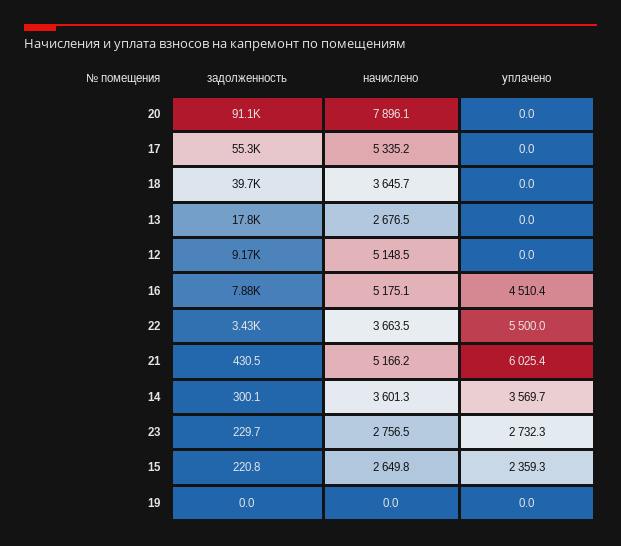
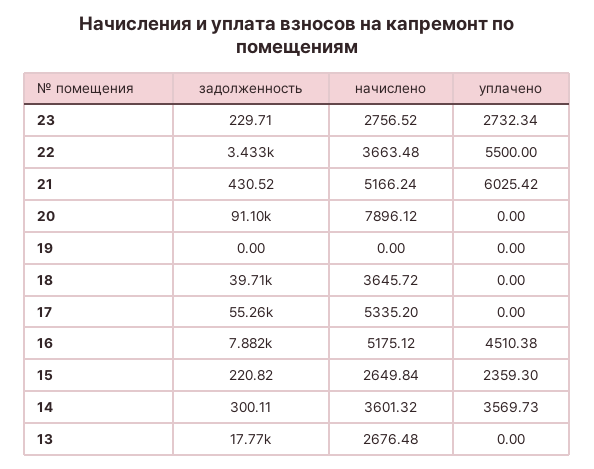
  {
    "задолженность": {
      "20": 91100,
      "17": 55260,
      "18": 39710,
      "13": 17770,
-     "12": 9170,
      "16": 7882,
      "22": 3433,
      "21": 430.52,
      "14": 300.11,
      "23": 229.71,
      "15": 220.82,
      "19": 0
    },
    "начислено": {
      "20": 7896.12,
      "17": 5335.2,
      "18": 3645.72,
      "13": 2676.48,
-     "12": 5148.5,
      "16": 5175.12,
      "22": 3663.48,
      "21": 5166.24,
      "14": 3601.32,
      "23": 2756.52,
      "15": 2649.84,
      "19": 0
    },
    "уплачено": {
      "20": 0,
      "17": 0,
      "18": 0,
      "13": 0,
-     "12": 0,
      "16": 4510.38,
      "22": 5500,
      "21": 6025.42,
      "14": 3569.73,
      "23": 2732.34,
      "15": 2359.3,
      "19": 0
    }
  }

